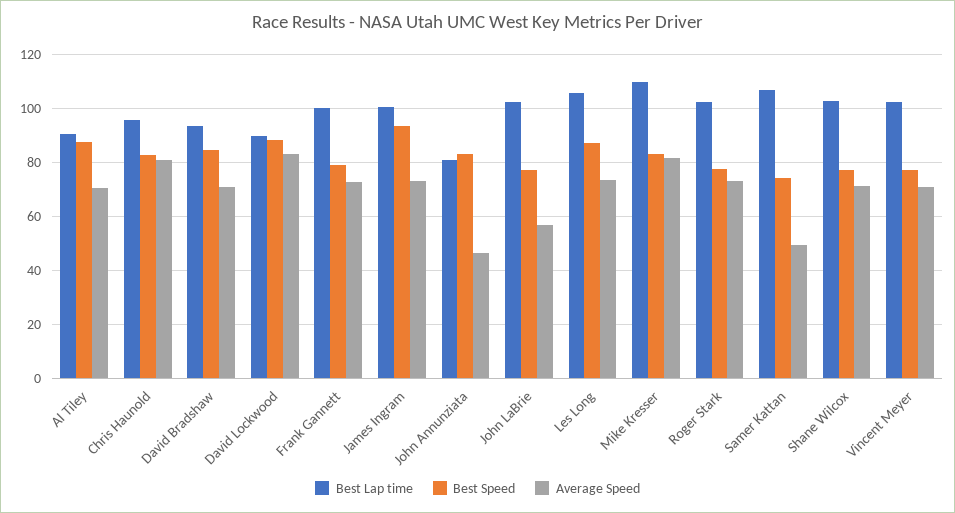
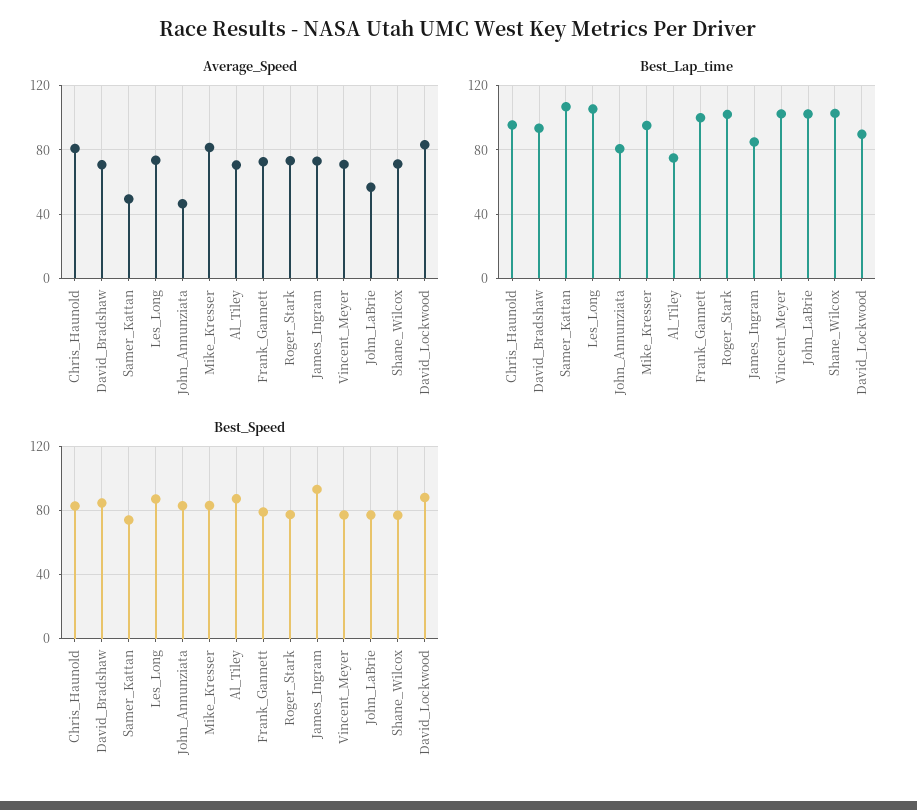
  {
    "Best Lap time": {
-     "Al Tiley": 90,
+     "Al Tiley": 75,
      "Chris Haunold": 95,
      "David Bradshaw": 92.5,
      "David Lockwood": 90,
      "Frank Gannett": 100,
-     "James Ingram": 100,
+     "James Ingram": 85,
      "John Annunziata": 80,
      "John LaBrie": 102.5,
      "Les Long": 105,
-     "Mike Kresser": 110,
+     "Mike Kresser": 95,
      "Roger Stark": 102.5,
      "Samer Kattan": 107.5,
      "Shane Wilcox": 102.5,
      "Vincent Meyer": 102.5
    },
    "Best Speed": {
      "Al Tiley": 87.5,
      "Chris Haunold": 82.5,
      "David Bradshaw": 85,
      "David Lockwood": 87.5,
      "Frank Gannett": 80,
      "James Ingram": 92.5,
      "John Annunziata": 82.5,
      "John LaBrie": 77.5,
      "Les Long": 87.5,
      "Mike Kresser": 82.5,
      "Roger Stark": 77.5,
      "Samer Kattan": 75,
      "Shane Wilcox": 77.5,
      "Vincent Meyer": 77.5
    },
    "Average Speed": {
      "Al Tiley": 70,
      "Chris Haunold": 80,
      "David Bradshaw": 70,
      "David Lockwood": 82.5,
      "Frank Gannett": 72.5,
      "James Ingram": 72.5,
      "John Annunziata": 47.5,
      "John LaBrie": 57.5,
      "Les Long": 72.5,
      "Mike Kresser": 82.5,
      "Roger Stark": 72.5,
      "Samer Kattan": 50,
      "Shane Wilcox": 70,
      "Vincent Meyer": 70
    }
  }

